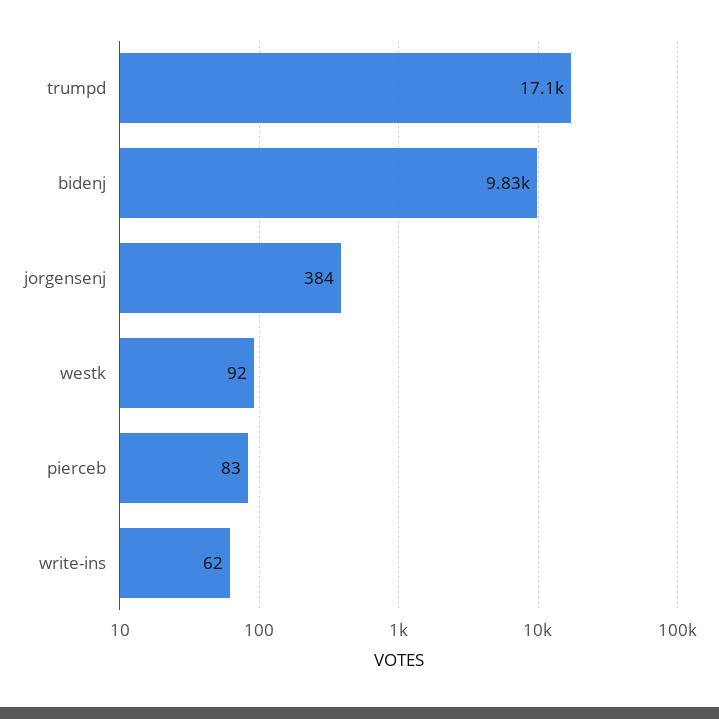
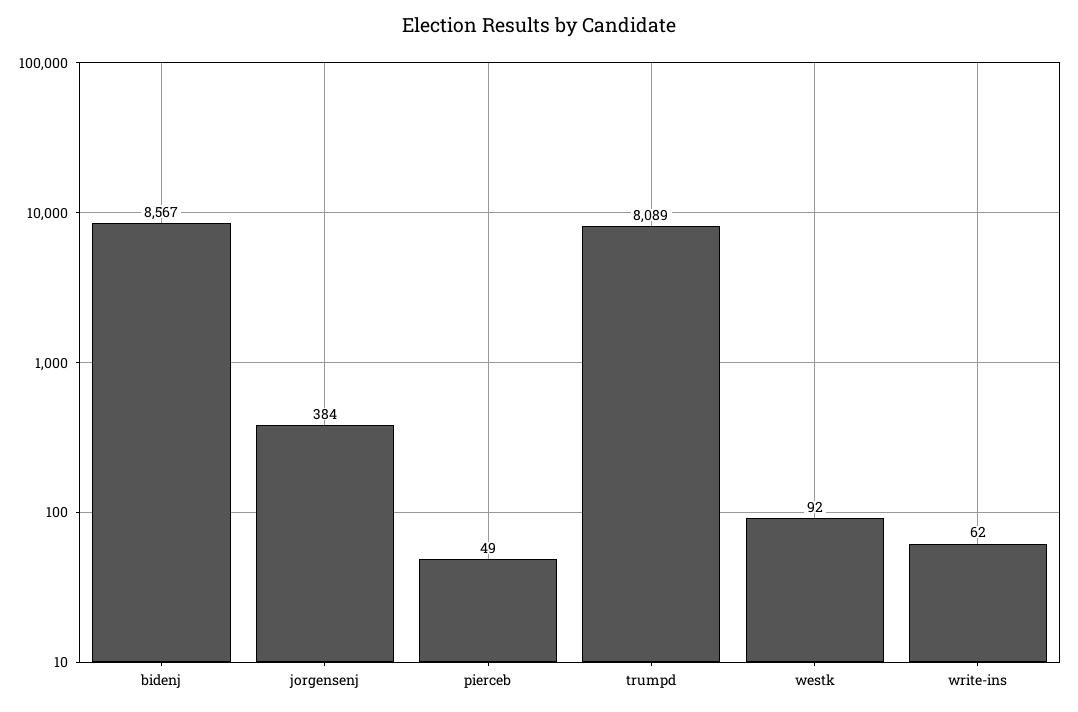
  {
-   "trumpd": 17100,
+   "trumpd": 8089,
-   "bidenj": 9830,
+   "bidenj": 8567,
    "jorgensenj": 384,
    "westk": 92,
-   "pierceb": 83,
+   "pierceb": 49,
    "write-ins": 62
  }

